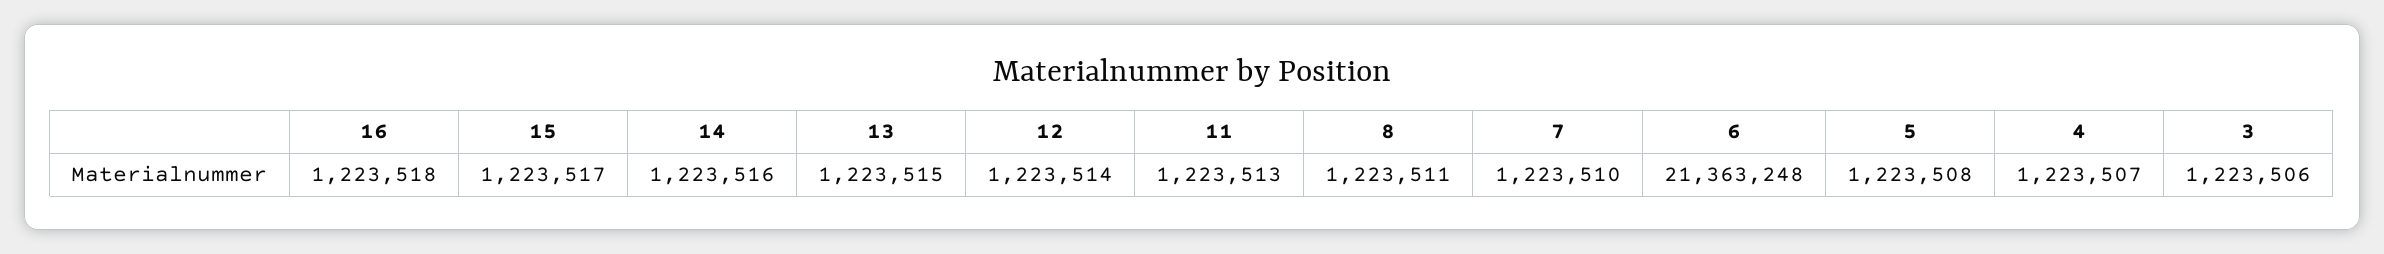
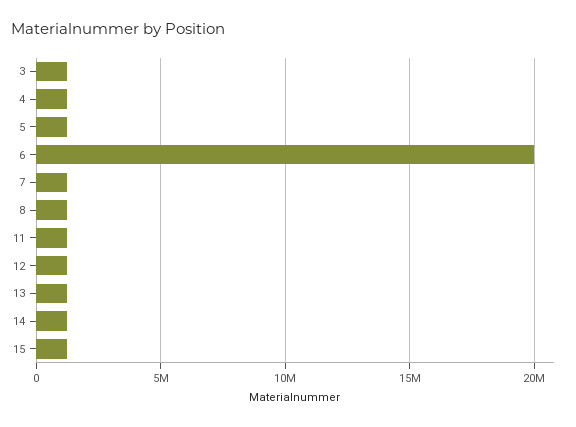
  {
-   "16": 1223518,
    "15": 1223517,
    "14": 1223516,
    "13": 1223515,
    "12": 1223514,
    "11": 1223513,
    "8": 1223511,
    "7": 1223510,
-   "6": 21363248,
+   "6": 20000000,
    "5": 1223508,
    "4": 1223507,
    "3": 1223506
  }

